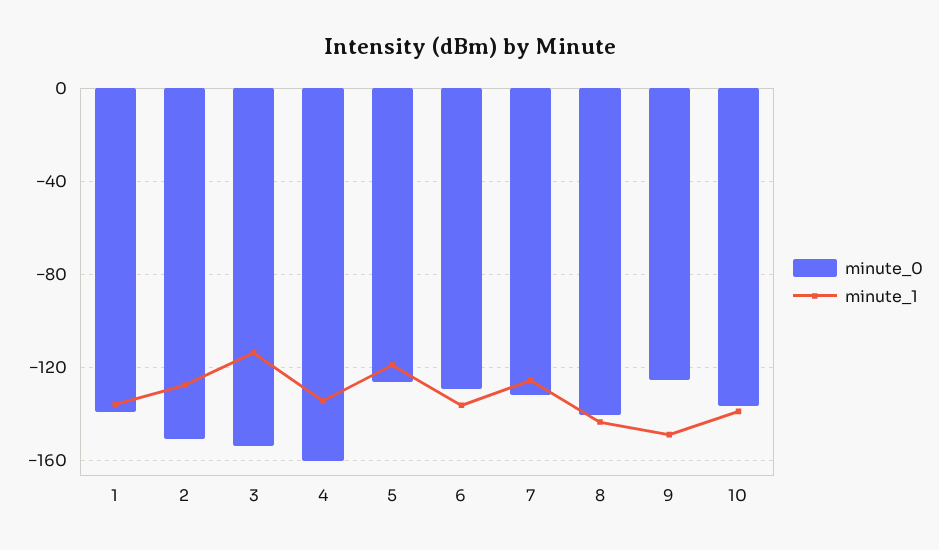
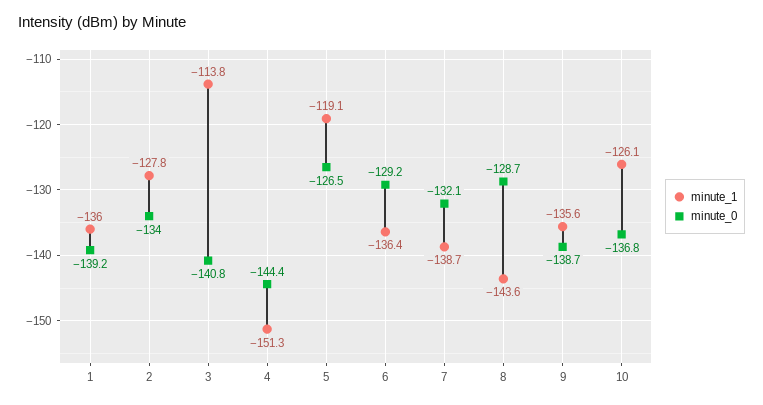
  {
    "minute_0": {
      "1": -139.2,
-     "2": -150,
+     "2": -134,
-     "3": -155,
+     "3": -140.8,
-     "4": -160,
+     "4": -144.4,
      "5": -126.5,
      "6": -129.2,
      "7": -132.1,
-     "8": -140,
+     "8": -128.7,
-     "9": -125,
+     "9": -138.7,
      "10": -136.8
    },
    "minute_1": {
      "1": -136,
      "2": -127.8,
      "3": -113.8,
-     "4": -135,
+     "4": -151.3,
      "5": -119.1,
      "6": -136.4,
-     "7": -125,
+     "7": -138.7,
      "8": -143.6,
-     "9": -150,
+     "9": -135.6,
-     "10": -140
+     "10": -126.1
    }
  }

